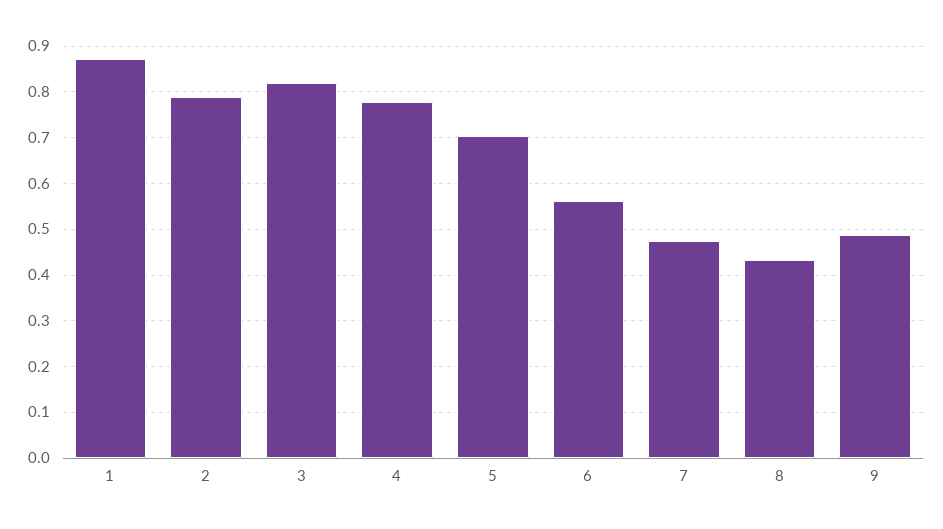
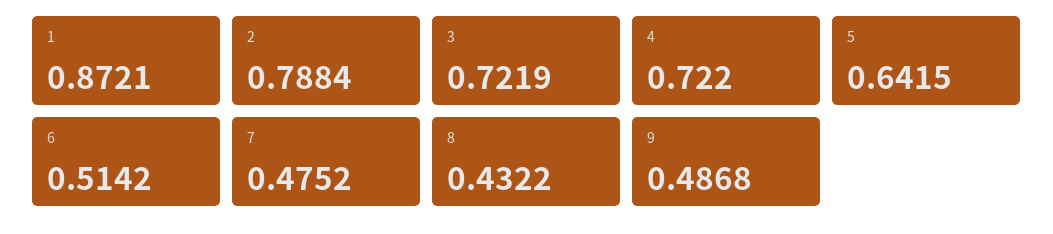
  {
    "1": 0.8721,
    "2": 0.7884,
-   "3": 0.82,
+   "3": 0.7219,
-   "4": 0.78,
+   "4": 0.722,
-   "5": 0.7,
+   "5": 0.6415,
-   "6": 0.56,
+   "6": 0.5142,
    "7": 0.4752,
    "8": 0.4322,
    "9": 0.4868
  }

